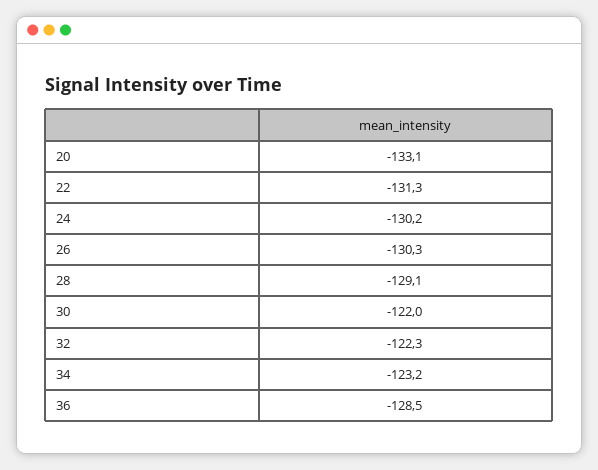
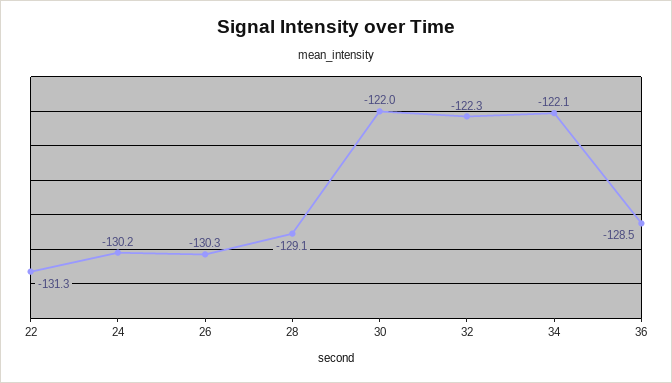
  {
-   "20": -133.1,
    "22": -131.3,
    "24": -130.2,
    "26": -130.3,
    "28": -129.1,
    "30": -122,
    "32": -122.3,
-   "34": -123.2,
+   "34": -122.1,
    "36": -128.5
  }

